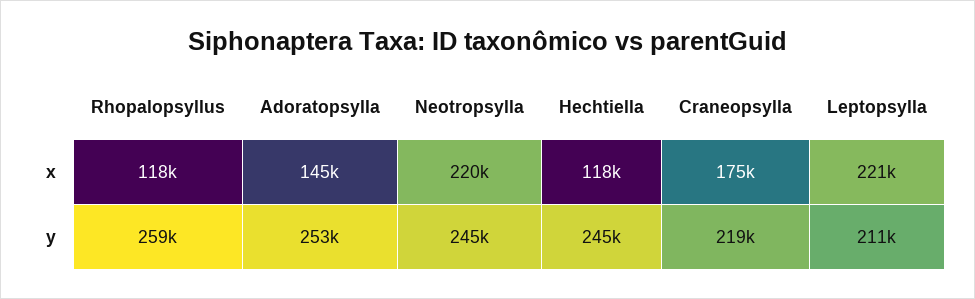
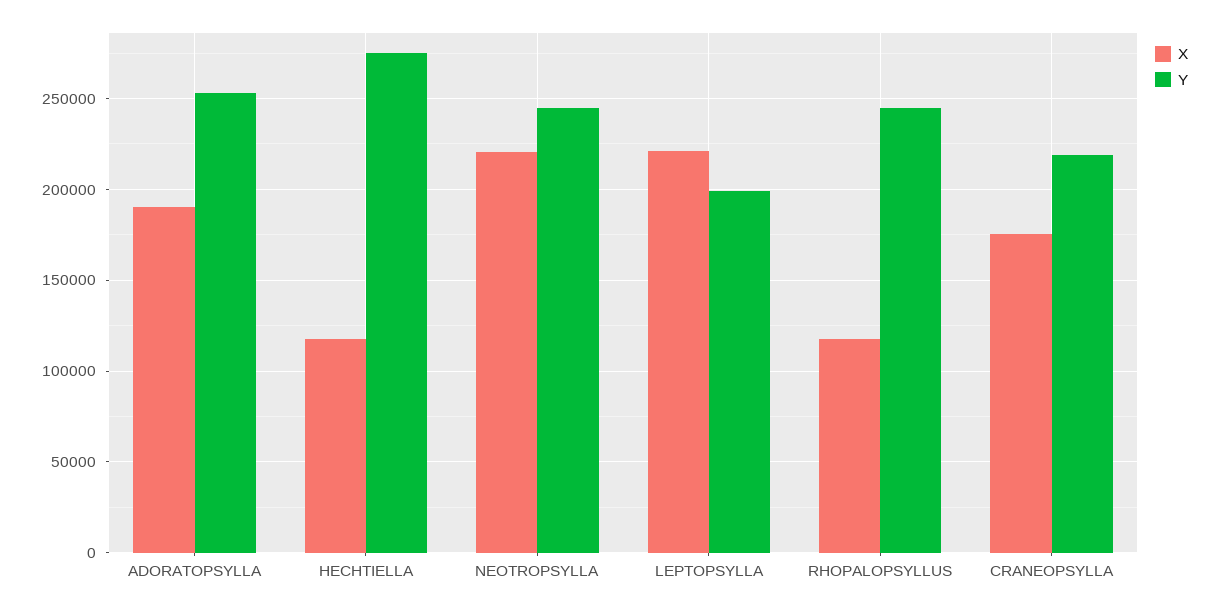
  {
    "x": {
      "Rhopalopsyllus": 118000,
-     "Adoratopsylla": 145000,
+     "Adoratopsylla": 190000,
      "Neotropsylla": 220000,
      "Hechtiella": 118000,
      "Craneopsylla": 175000,
      "Leptopsylla": 221000
    },
    "y": {
-     "Rhopalopsyllus": 259000,
+     "Rhopalopsyllus": 245000,
      "Adoratopsylla": 253000,
      "Neotropsylla": 245000,
-     "Hechtiella": 245000,
+     "Hechtiella": 275000,
      "Craneopsylla": 219000,
-     "Leptopsylla": 211000
+     "Leptopsylla": 200000
    }
  }

